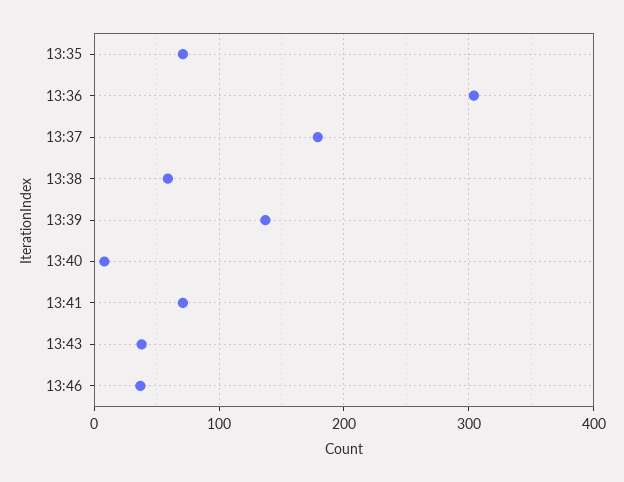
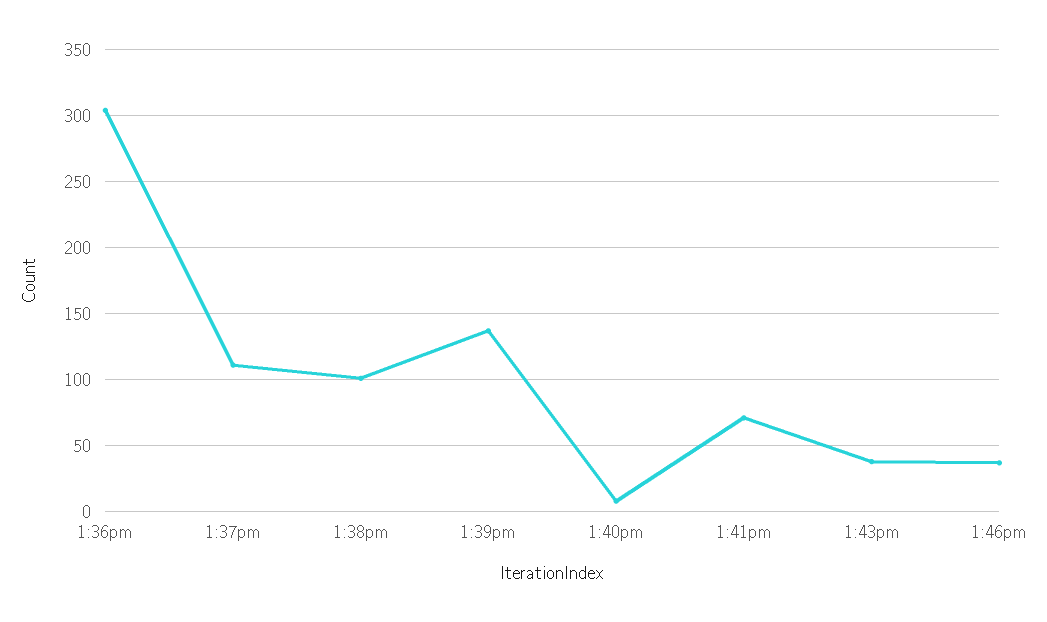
  {
-   "13:35": 70,
    "13:36": 305,
-   "13:37": 180,
+   "13:37": 110,
-   "13:38": 60,
+   "13:38": 100,
    "13:39": 135,
    "13:40": 10,
    "13:41": 70,
    "13:43": 40,
    "13:46": 35
  }

